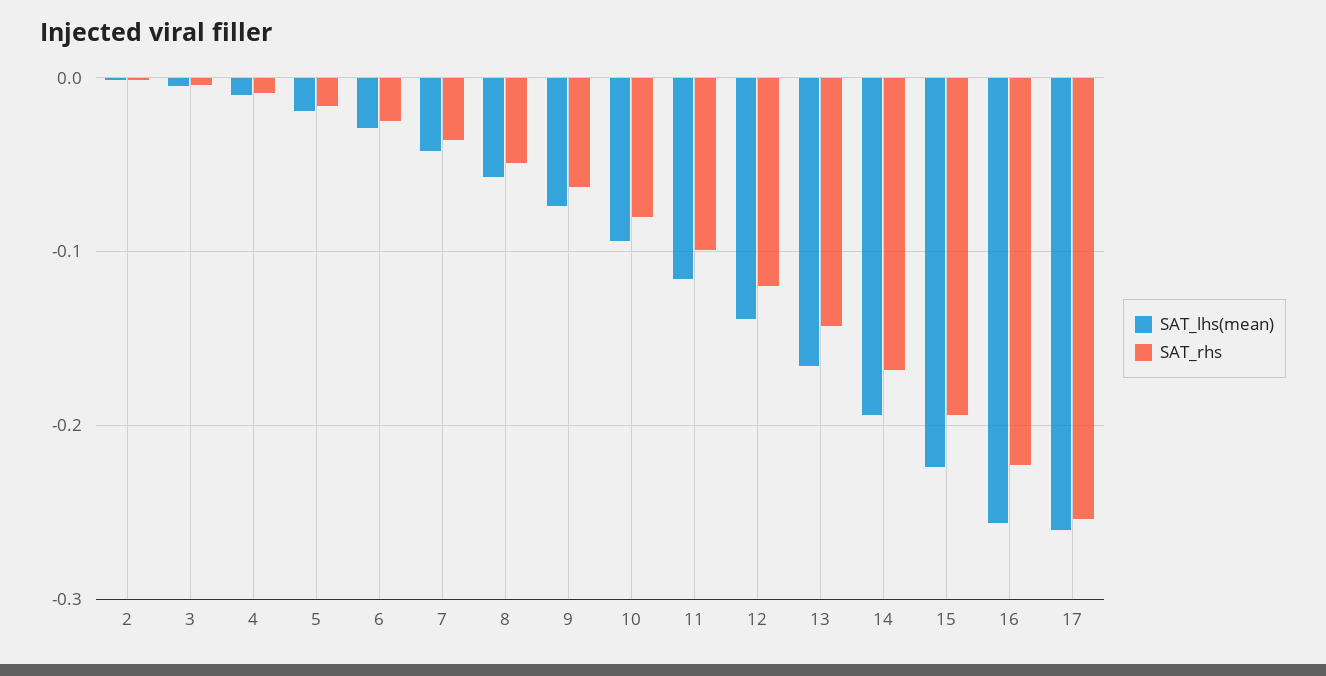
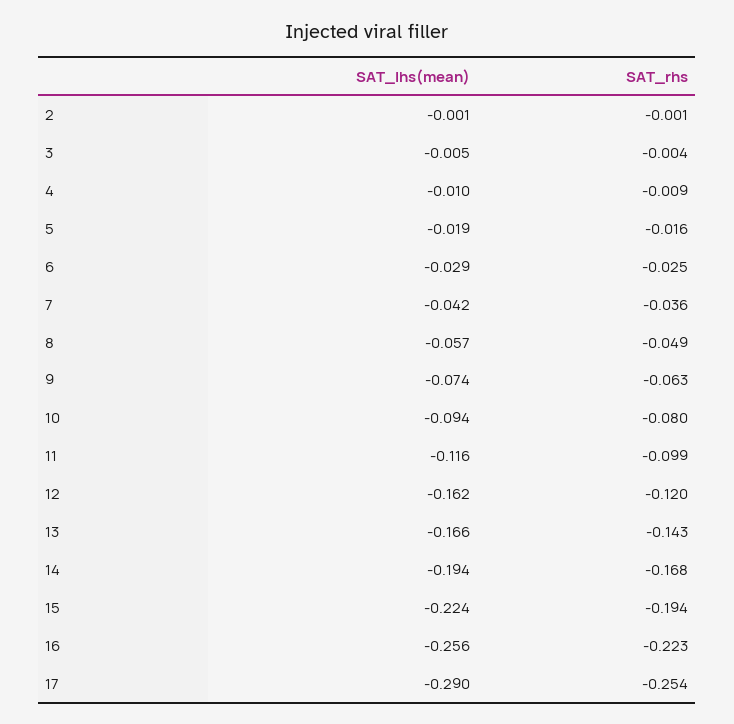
  {
    "SAT_lhs(mean)": {
      "2": -0.001,
      "3": -0.005,
      "4": -0.01,
      "5": -0.019,
      "6": -0.029,
      "7": -0.042,
      "8": -0.057,
      "9": -0.074,
      "10": -0.094,
      "11": -0.116,
-     "12": -0.14,
+     "12": -0.162,
      "13": -0.166,
      "14": -0.194,
      "15": -0.224,
      "16": -0.256,
-     "17": -0.26
+     "17": -0.29
    },
    "SAT_rhs": {
      "2": -0.001,
      "3": -0.004,
      "4": -0.009,
      "5": -0.016,
      "6": -0.025,
      "7": -0.036,
      "8": -0.049,
      "9": -0.063,
      "10": -0.08,
      "11": -0.099,
      "12": -0.12,
      "13": -0.143,
      "14": -0.168,
      "15": -0.194,
      "16": -0.223,
      "17": -0.254
    }
  }

